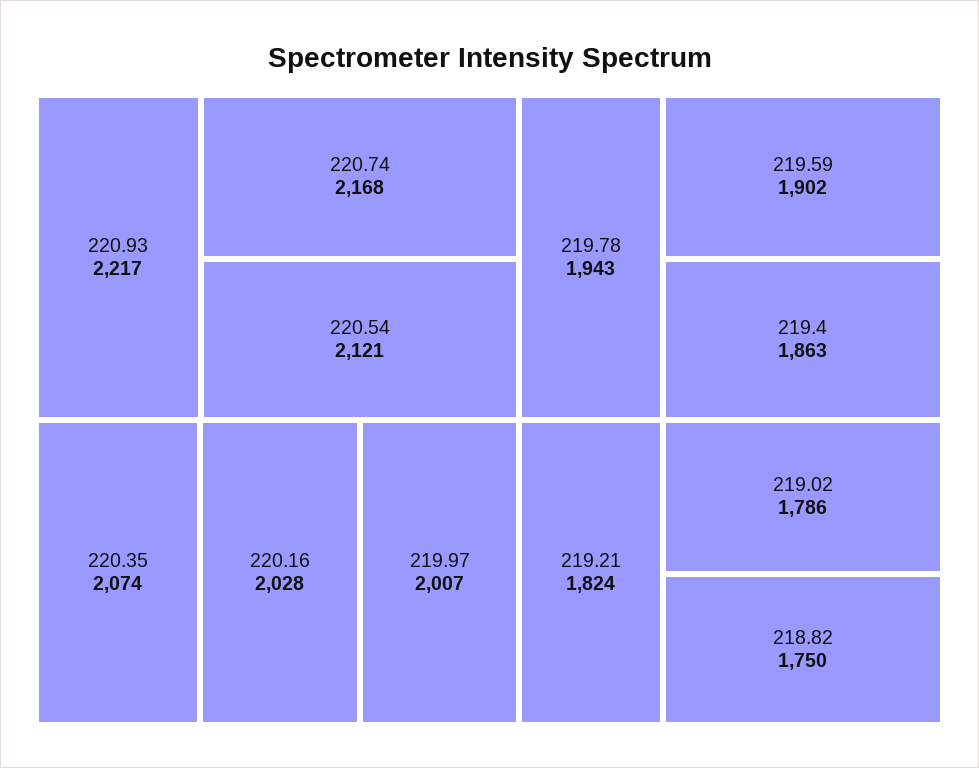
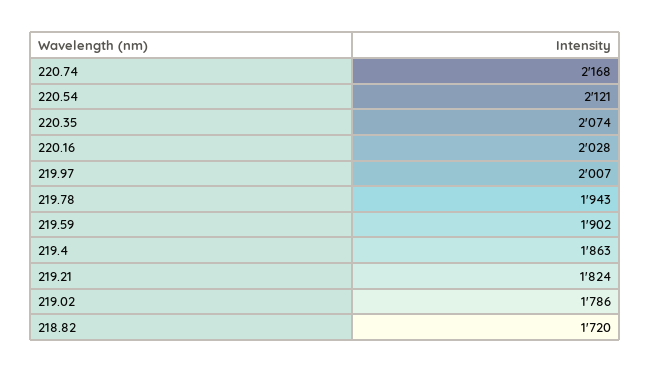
  {
-   "220.93": 2217,
    "220.74": 2168,
    "220.54": 2121,
    "220.35": 2074,
    "220.16": 2028,
    "219.97": 2007,
    "219.78": 1943,
    "219.59": 1902,
    "219.4": 1863,
    "219.21": 1824,
    "219.02": 1786,
-   "218.82": 1750
+   "218.82": 1720
  }

